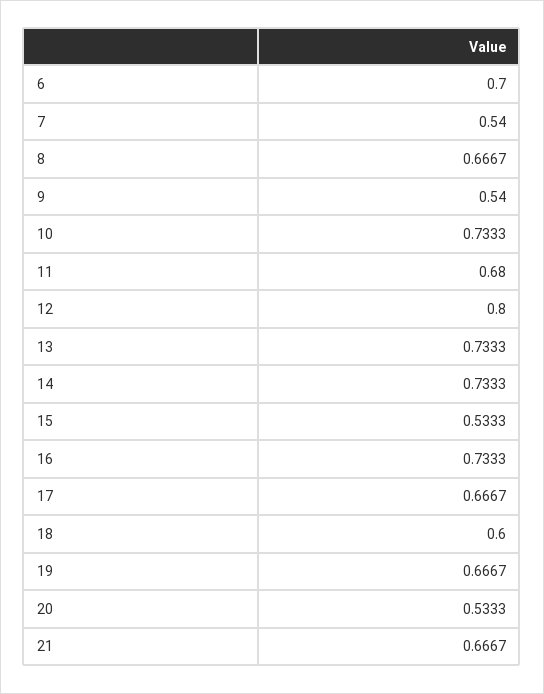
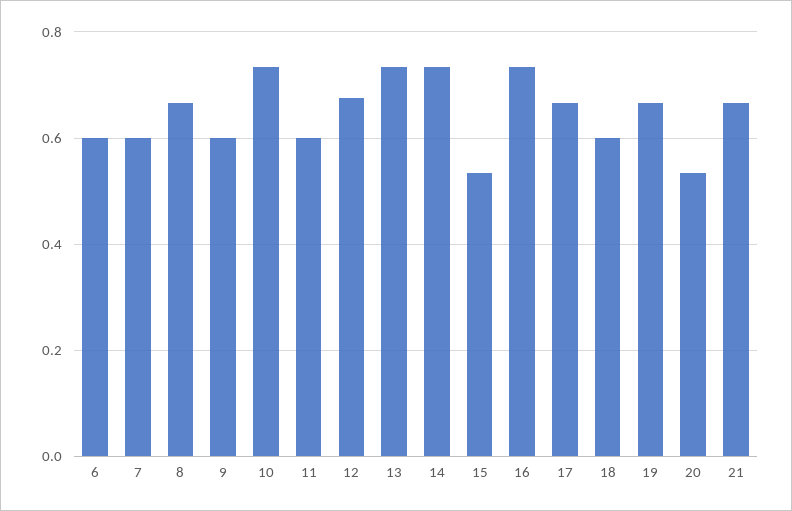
  {
-   "6": 0.7,
+   "6": 0.6,
-   "7": 0.54,
+   "7": 0.6,
    "8": 0.6667,
-   "9": 0.54,
+   "9": 0.6,
    "10": 0.7333,
-   "11": 0.68,
+   "11": 0.6,
-   "12": 0.8,
+   "12": 0.68,
    "13": 0.7333,
    "14": 0.7333,
    "15": 0.5333,
    "16": 0.7333,
    "17": 0.6667,
    "18": 0.6,
    "19": 0.6667,
    "20": 0.5333,
    "21": 0.6667
  }

